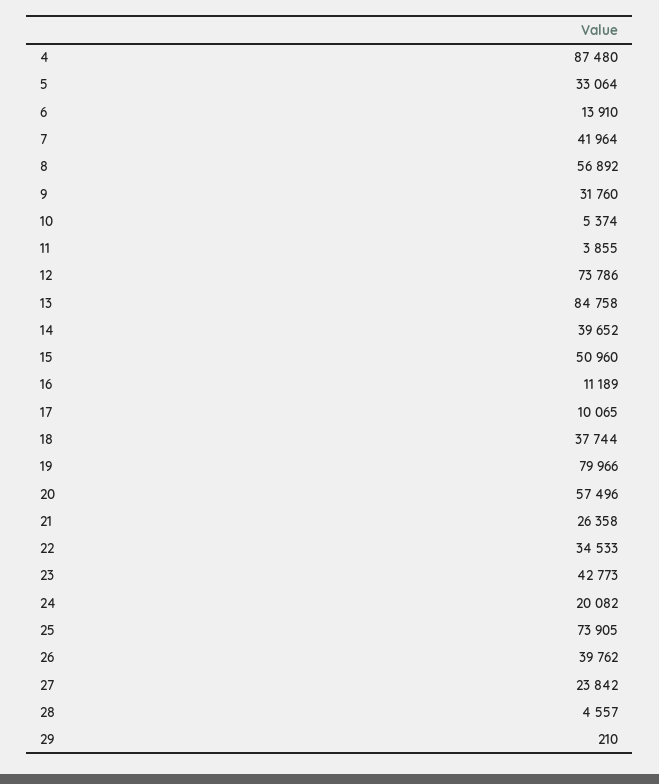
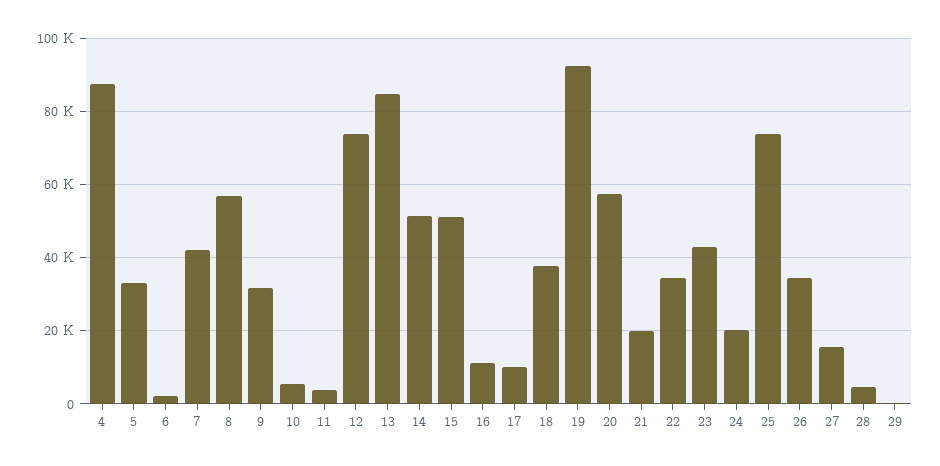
  {
    "4": 87480,
    "5": 33064,
-   "6": 13910,
+   "6": 2000,
    "7": 41964,
    "8": 56892,
    "9": 31760,
    "10": 5374,
    "11": 3855,
    "12": 73786,
    "13": 84758,
-   "14": 39652,
+   "14": 52000,
    "15": 50960,
    "16": 11189,
    "17": 10065,
    "18": 37744,
-   "19": 79966,
+   "19": 92000,
    "20": 57496,
-   "21": 26358,
+   "21": 20000,
    "22": 34533,
    "23": 42773,
    "24": 20082,
    "25": 73905,
-   "26": 39762,
+   "26": 34000,
-   "27": 23842,
+   "27": 16000,
    "28": 4557,
    "29": 210
  }

